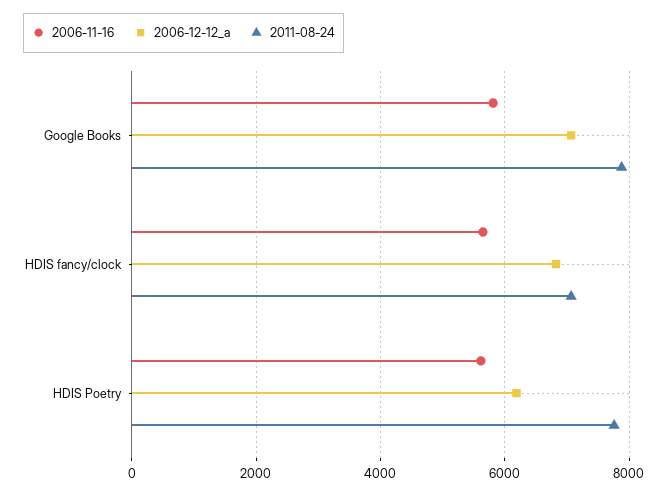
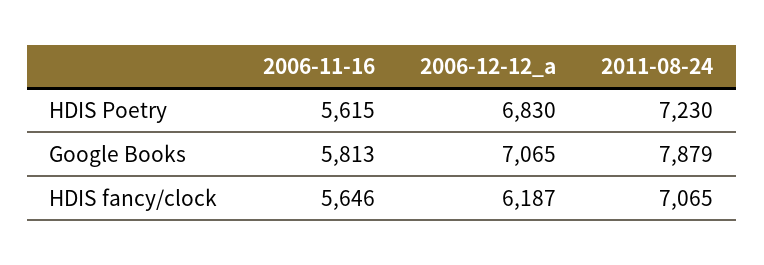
  {
    "2006-11-16": {
      "Google Books": 5813,
      "HDIS fancy/clock": 5646,
      "HDIS Poetry": 5615
    },
    "2006-12-12_a": {
      "Google Books": 7065,
-     "HDIS fancy/clock": 6800,
+     "HDIS fancy/clock": 6187,
-     "HDIS Poetry": 6200
+     "HDIS Poetry": 6830
    },
    "2011-08-24": {
      "Google Books": 7879,
      "HDIS fancy/clock": 7065,
-     "HDIS Poetry": 7800
+     "HDIS Poetry": 7230
    }
  }

